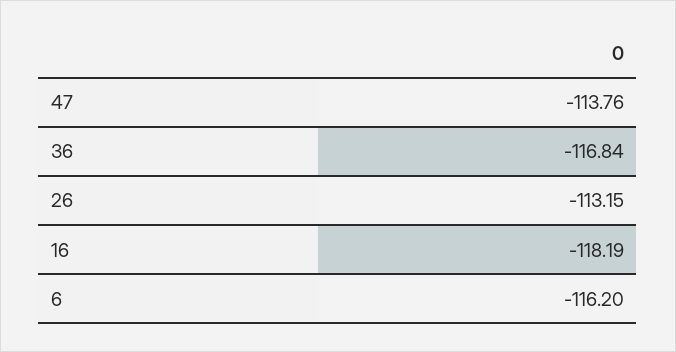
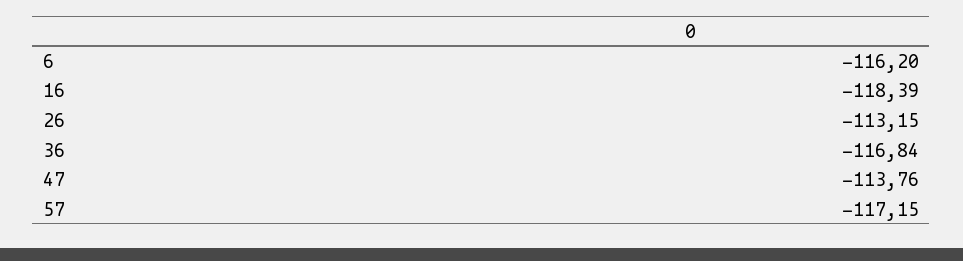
  {
    "47": -113.76,
    "36": -116.84,
    "26": -113.15,
-   "16": -118.19,
+   "16": -118.39,
-   "6": -116.2
+   "6": -116.2,
+   "57": -117.15
  }

